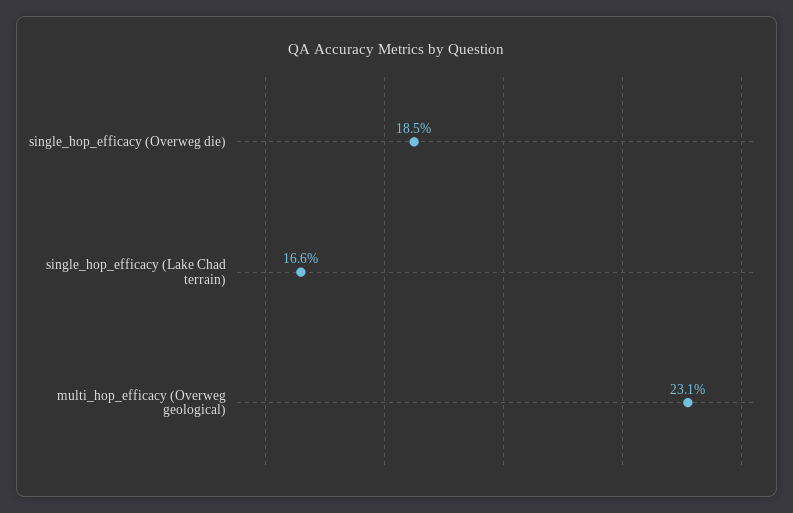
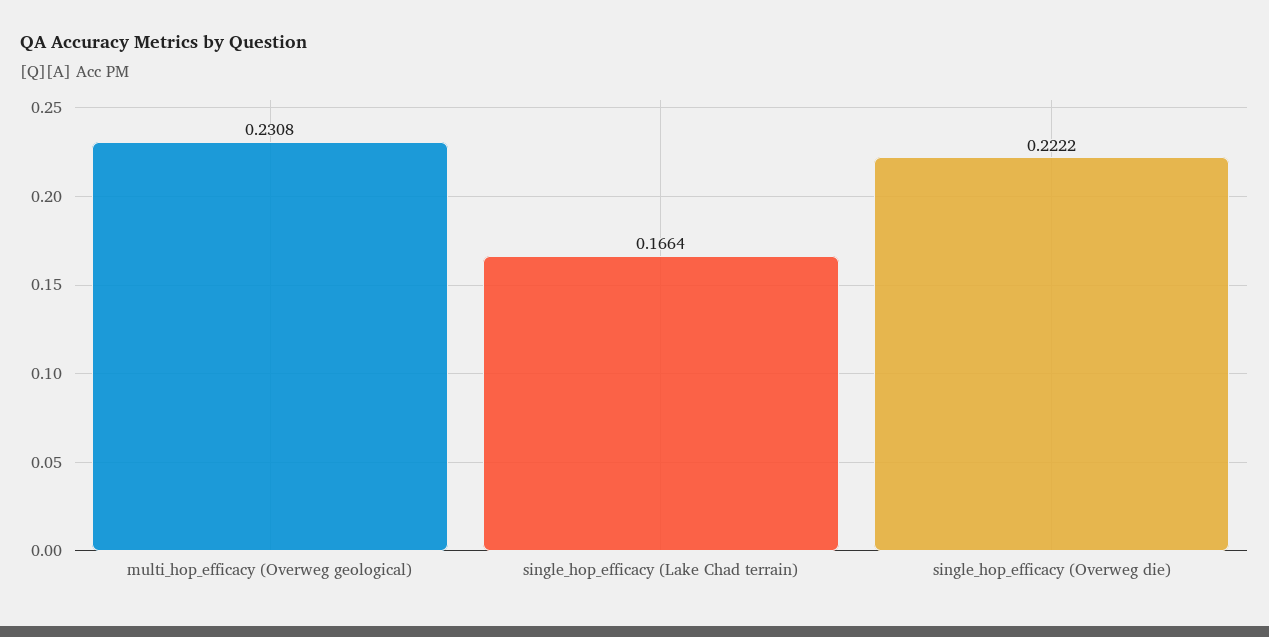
  {
-   "single_hop_efficacy (Overweg die)": 0.185,
+   "single_hop_efficacy (Overweg die)": 0.2222,
    "single_hop_efficacy (Lake Chad terrain)": 0.1664,
    "multi_hop_efficacy (Overweg geological)": 0.2308
  }

